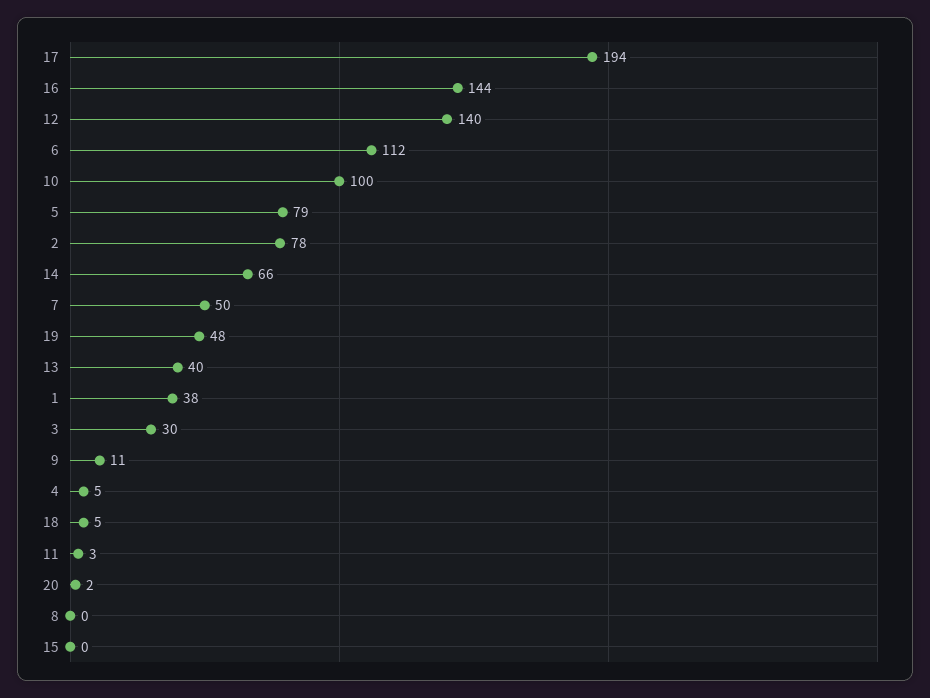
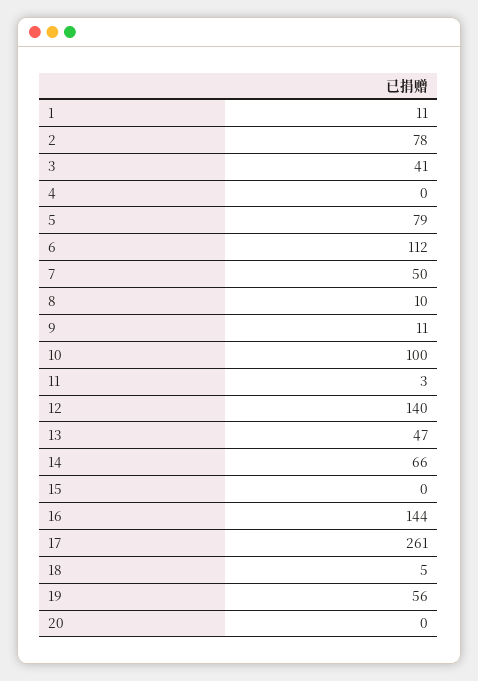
  {
-   "17": 194,
+   "17": 261,
    "16": 144,
    "12": 140,
    "6": 112,
    "10": 100,
    "5": 79,
    "2": 78,
    "14": 66,
    "7": 50,
-   "19": 48,
+   "19": 56,
-   "13": 40,
+   "13": 47,
-   "1": 38,
+   "1": 11,
-   "3": 30,
+   "3": 41,
    "9": 11,
-   "4": 5,
+   "4": 0,
    "18": 5,
    "11": 3,
-   "20": 2,
+   "20": 0,
-   "8": 0,
+   "8": 10,
    "15": 0
  }

